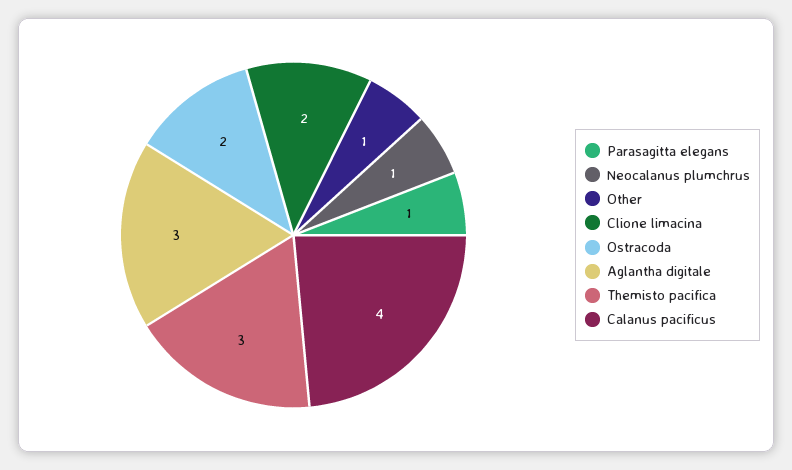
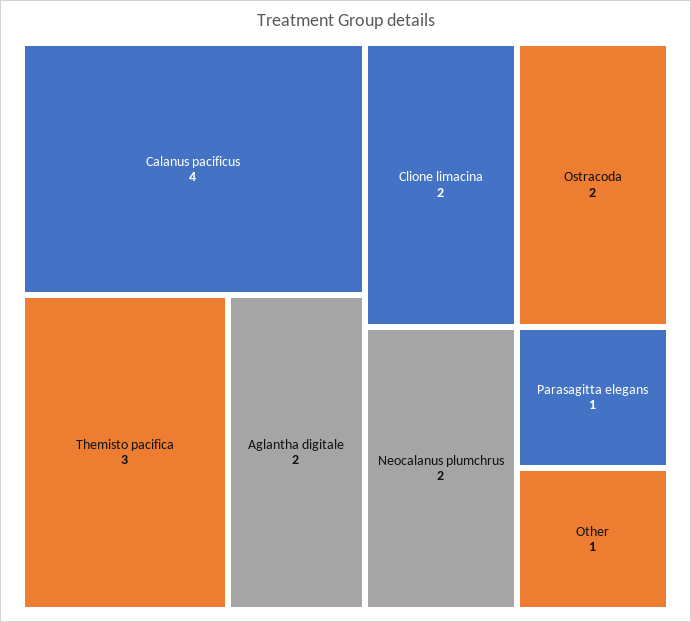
  {
    "Parasagitta elegans": 1,
-   "Neocalanus plumchrus": 1,
+   "Neocalanus plumchrus": 2,
    "Other": 1,
    "Clione limacina": 2,
    "Ostracoda": 2,
-   "Aglantha digitale": 3,
+   "Aglantha digitale": 2,
    "Themisto pacifica": 3,
    "Calanus pacificus": 4
  }

